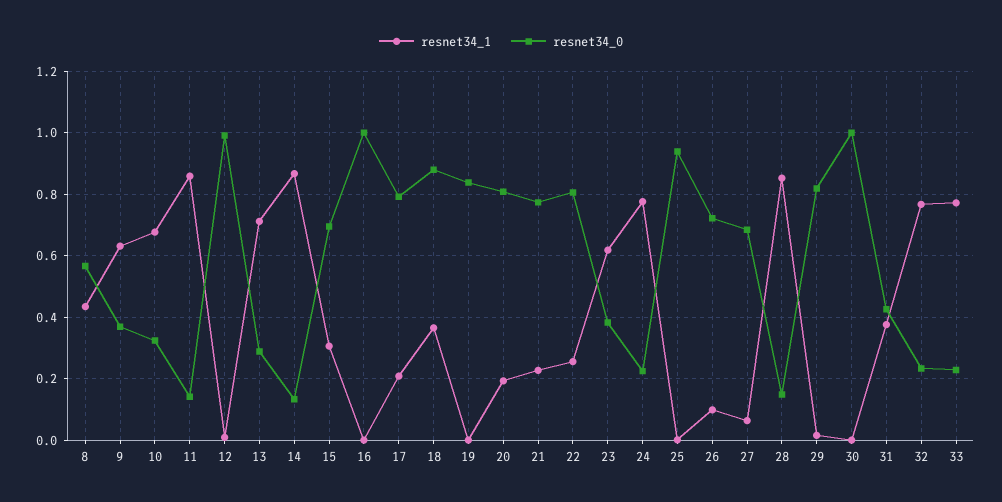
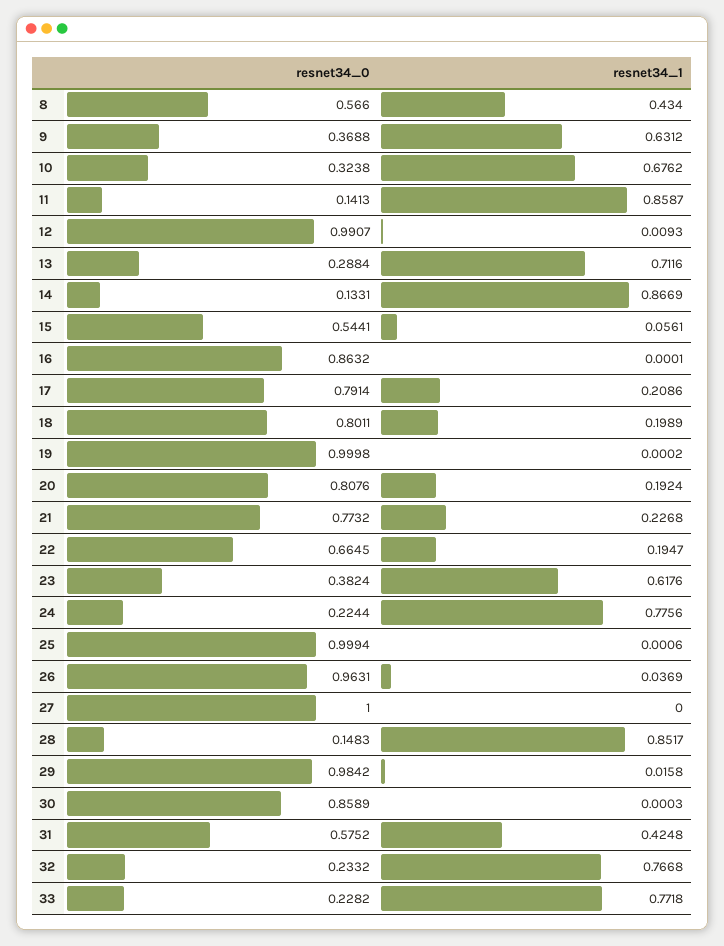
  {
    "resnet34_1": {
      "8": 0.434,
      "9": 0.6312,
      "10": 0.6762,
      "11": 0.8587,
      "12": 0.0093,
      "13": 0.7116,
      "14": 0.8669,
-     "15": 0.3,
+     "15": 0.0561,
      "16": 0.0001,
      "17": 0.2086,
-     "18": 0.36,
+     "18": 0.1989,
      "19": 0.0002,
      "20": 0.1924,
      "21": 0.2268,
-     "22": 0.26,
+     "22": 0.1947,
      "23": 0.6176,
      "24": 0.7756,
      "25": 0.0006,
-     "26": 0.1,
+     "26": 0.0369,
-     "27": 0.06,
+     "27": 0,
      "28": 0.8517,
      "29": 0.0158,
      "30": 0.0003,
-     "31": 0.38,
+     "31": 0.4248,
      "32": 0.7668,
      "33": 0.7718
    },
    "resnet34_0": {
      "8": 0.566,
      "9": 0.3688,
      "10": 0.3238,
      "11": 0.1413,
      "12": 0.9907,
      "13": 0.2884,
      "14": 0.1331,
-     "15": 0.7,
+     "15": 0.5441,
-     "16": 1,
+     "16": 0.8632,
      "17": 0.7914,
-     "18": 0.88,
+     "18": 0.8011,
-     "19": 0.84,
+     "19": 0.9998,
      "20": 0.8076,
      "21": 0.7732,
-     "22": 0.8,
+     "22": 0.6645,
      "23": 0.3824,
      "24": 0.2244,
-     "25": 0.94,
+     "25": 0.9994,
-     "26": 0.72,
+     "26": 0.9631,
-     "27": 0.68,
+     "27": 1,
      "28": 0.1483,
-     "29": 0.82,
+     "29": 0.9842,
-     "30": 1,
+     "30": 0.8589,
-     "31": 0.42,
+     "31": 0.5752,
      "32": 0.2332,
      "33": 0.2282
    }
  }

